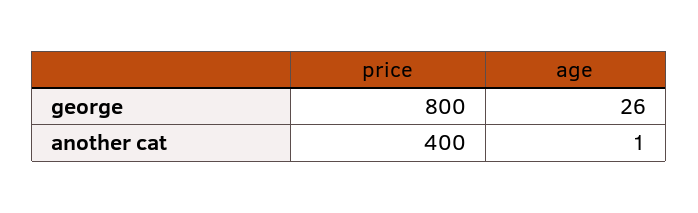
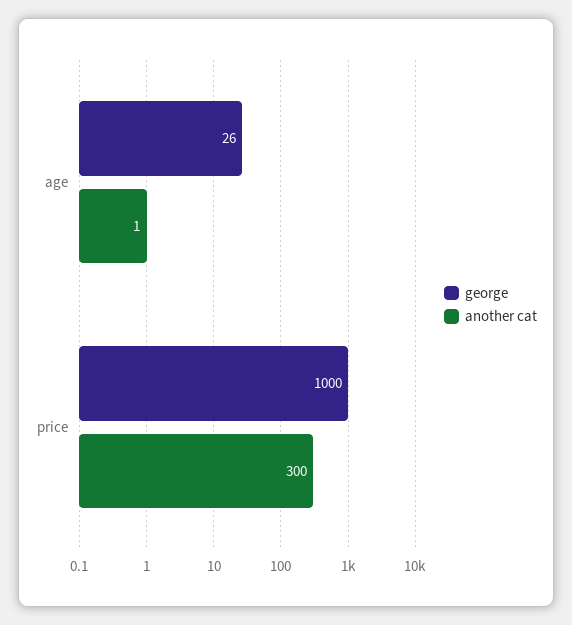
  {
    "george": {
-     "price": 800,
+     "price": 1000,
      "age": 26
    },
    "another cat": {
-     "price": 400,
+     "price": 300,
      "age": 1
    }
  }

